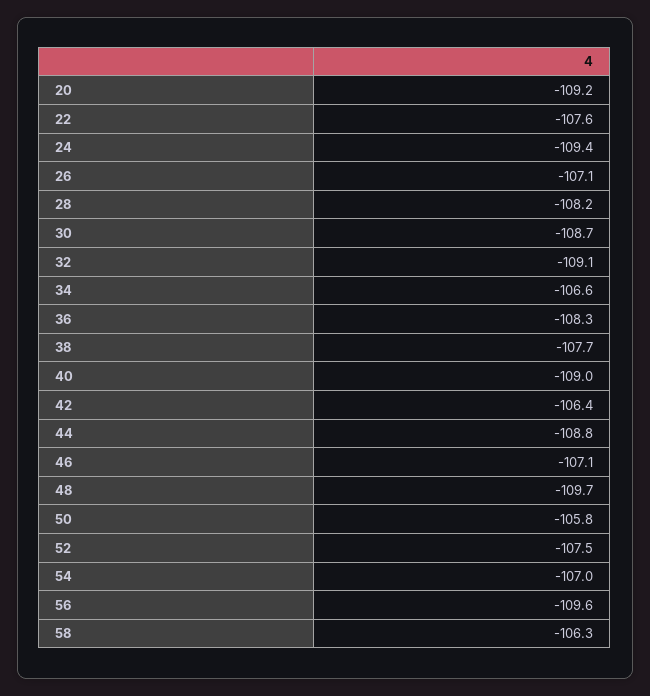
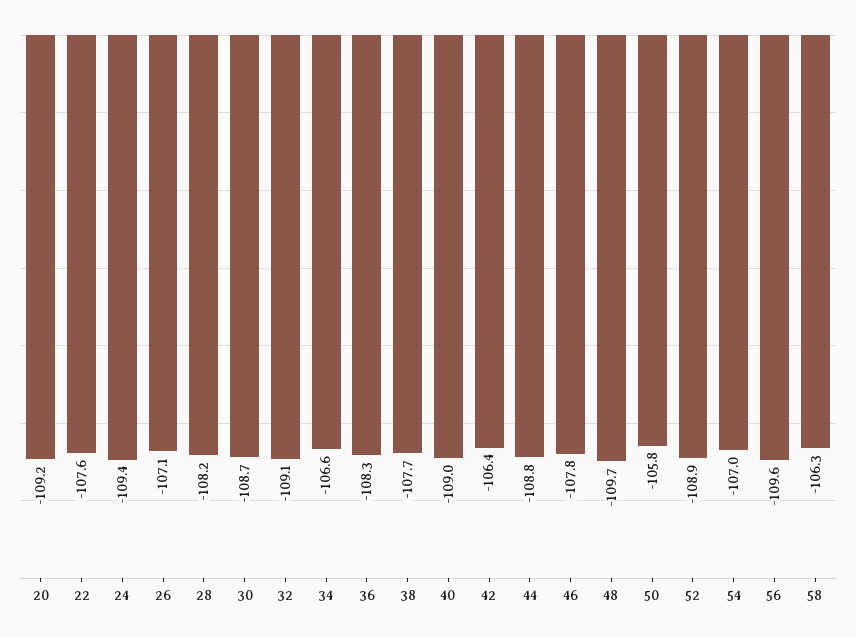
  {
    "20": -109.2,
    "22": -107.6,
    "24": -109.4,
    "26": -107.1,
    "28": -108.2,
    "30": -108.7,
    "32": -109.1,
    "34": -106.6,
    "36": -108.3,
    "38": -107.7,
    "40": -109,
    "42": -106.4,
    "44": -108.8,
-   "46": -107.1,
+   "46": -107.8,
    "48": -109.7,
    "50": -105.8,
-   "52": -107.5,
+   "52": -108.9,
    "54": -107,
    "56": -109.6,
    "58": -106.3
  }

